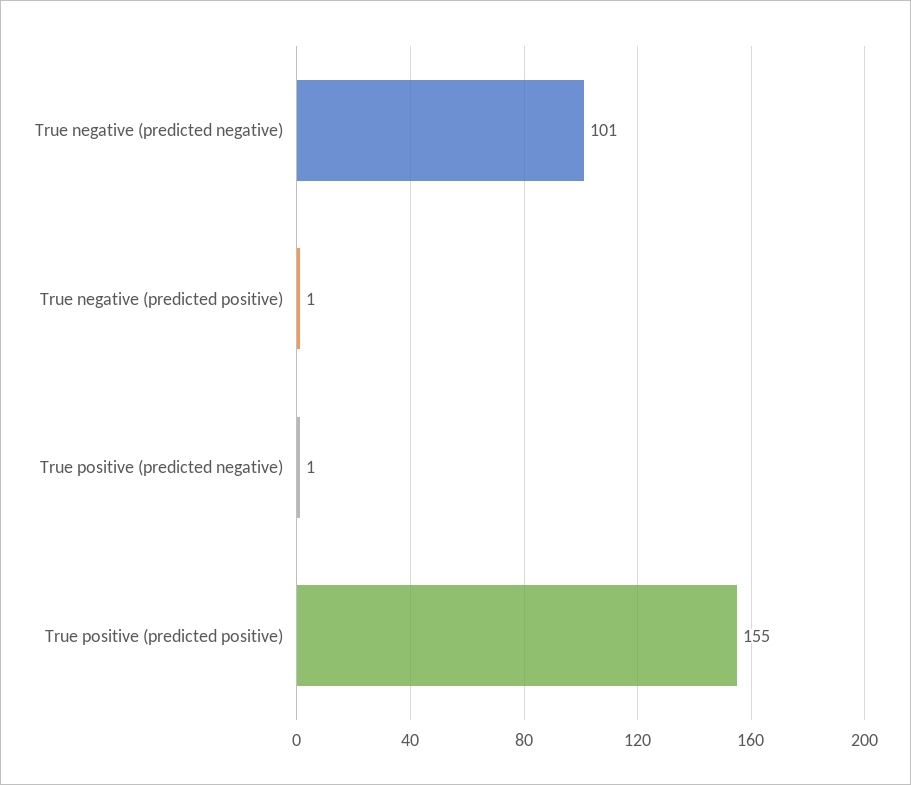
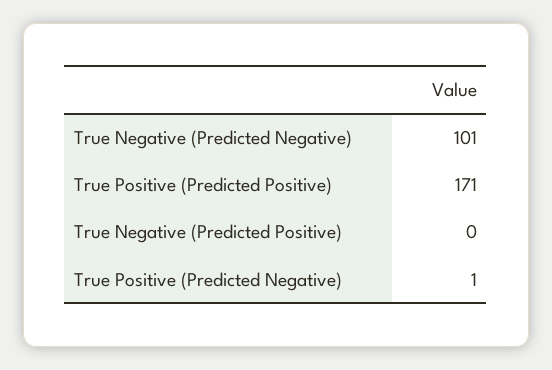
  {
    "True negative (predicted negative)": 101,
-   "True negative (predicted positive)": 1,
+   "True negative (predicted positive)": 0,
    "True positive (predicted negative)": 1,
-   "True positive (predicted positive)": 155
+   "True positive (predicted positive)": 171
  }

